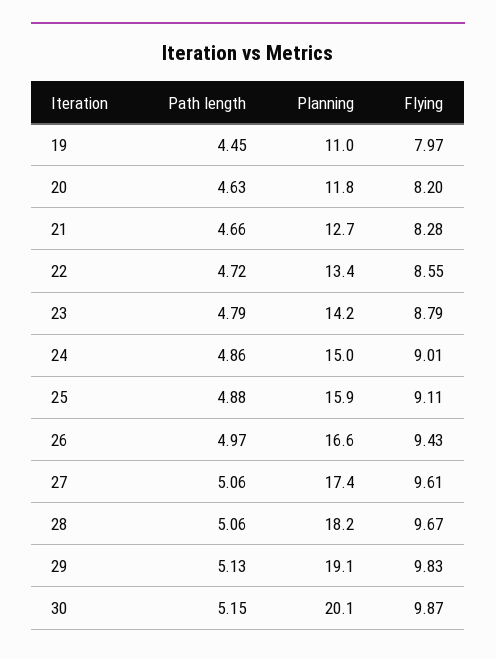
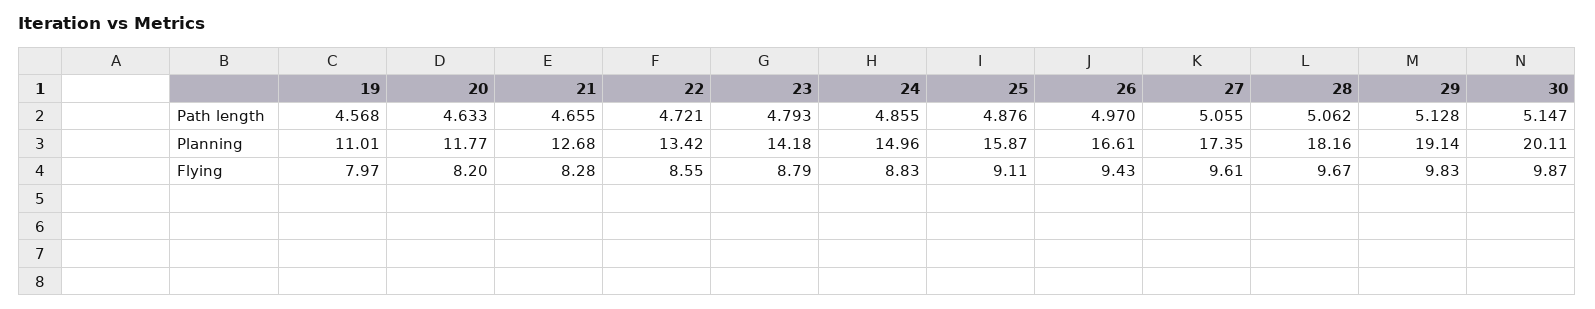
  {
    "Path length": {
-     "19": 4.45,
+     "19": 4.568,
      "20": 4.633,
      "21": 4.655,
      "22": 4.721,
      "23": 4.793,
      "24": 4.855,
      "25": 4.876,
      "26": 4.97,
      "27": 5.055,
      "28": 5.062,
      "29": 5.128,
      "30": 5.147
    },
    "Planning": {
      "19": 11.01,
      "20": 11.77,
      "21": 12.68,
      "22": 13.42,
      "23": 14.18,
      "24": 14.96,
      "25": 15.87,
      "26": 16.61,
      "27": 17.35,
      "28": 18.16,
      "29": 19.14,
      "30": 20.11
    },
    "Flying": {
      "19": 7.97,
      "20": 8.2,
      "21": 8.28,
      "22": 8.55,
      "23": 8.79,
-     "24": 9.01,
+     "24": 8.83,
      "25": 9.11,
      "26": 9.43,
      "27": 9.61,
      "28": 9.67,
      "29": 9.83,
      "30": 9.87
    }
  }

